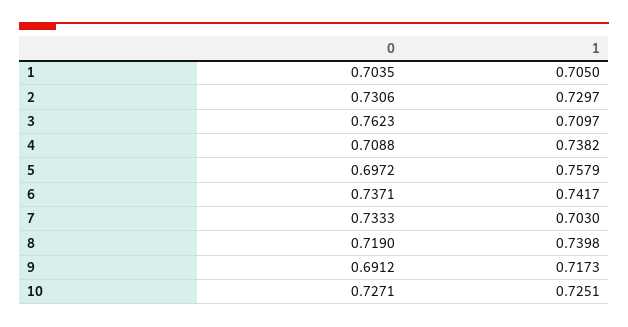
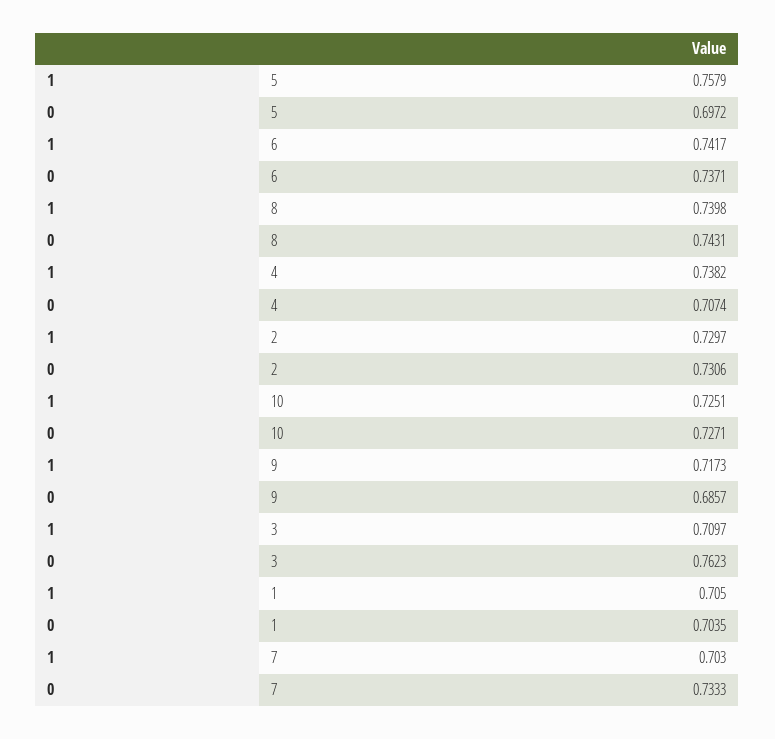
  {
    "0": {
      "1": 0.7035,
      "2": 0.7306,
      "3": 0.7623,
-     "4": 0.7088,
+     "4": 0.7074,
      "5": 0.6972,
      "6": 0.7371,
      "7": 0.7333,
-     "8": 0.719,
+     "8": 0.7431,
-     "9": 0.6912,
+     "9": 0.6857,
      "10": 0.7271
    },
    "1": {
      "1": 0.705,
      "2": 0.7297,
      "3": 0.7097,
      "4": 0.7382,
      "5": 0.7579,
      "6": 0.7417,
      "7": 0.703,
      "8": 0.7398,
      "9": 0.7173,
      "10": 0.7251
    }
  }

